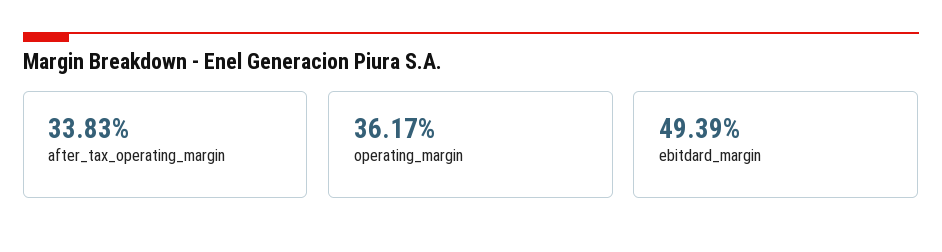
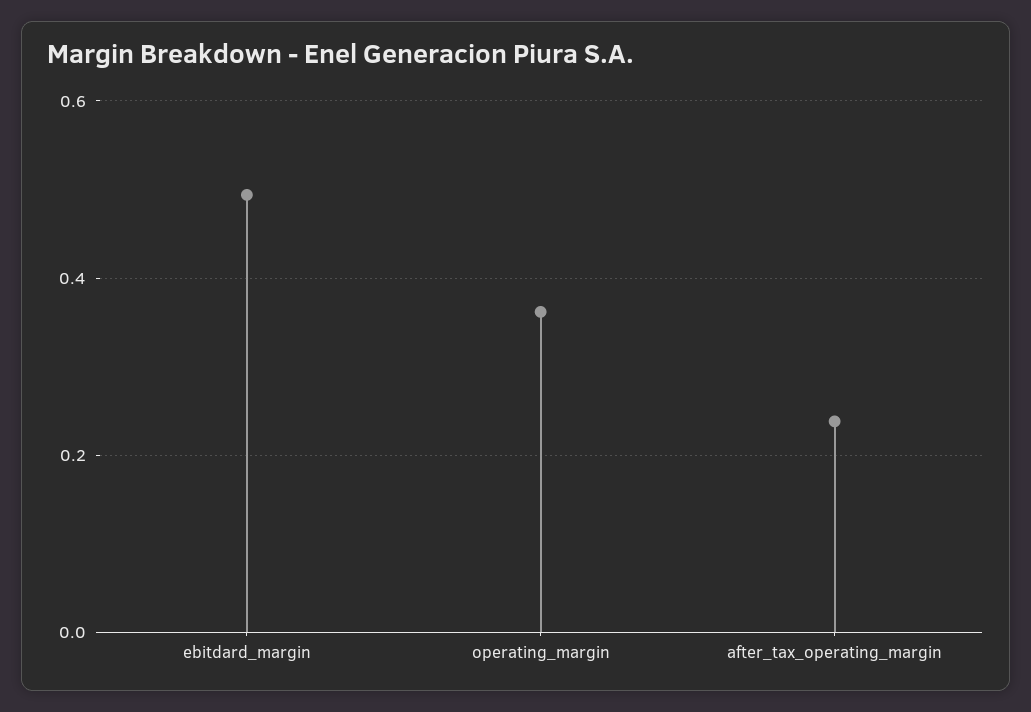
  {
-   "after_tax_operating_margin": 0.3383,
+   "after_tax_operating_margin": 0.24,
    "operating_margin": 0.3617,
    "ebitdard_margin": 0.4939
  }

